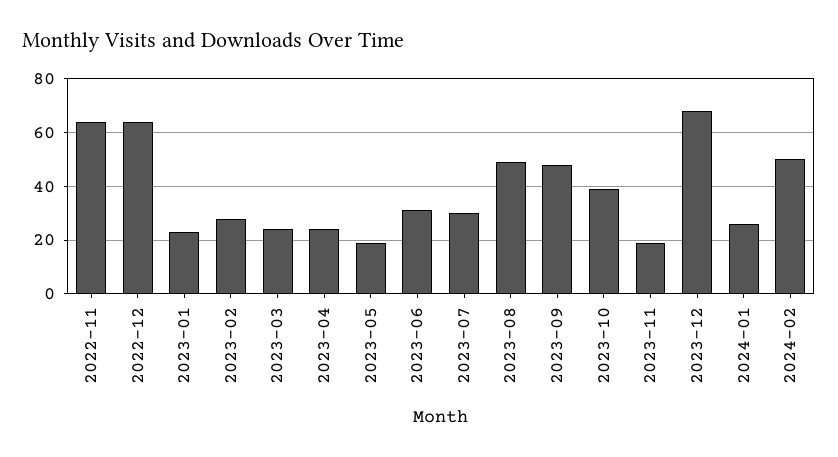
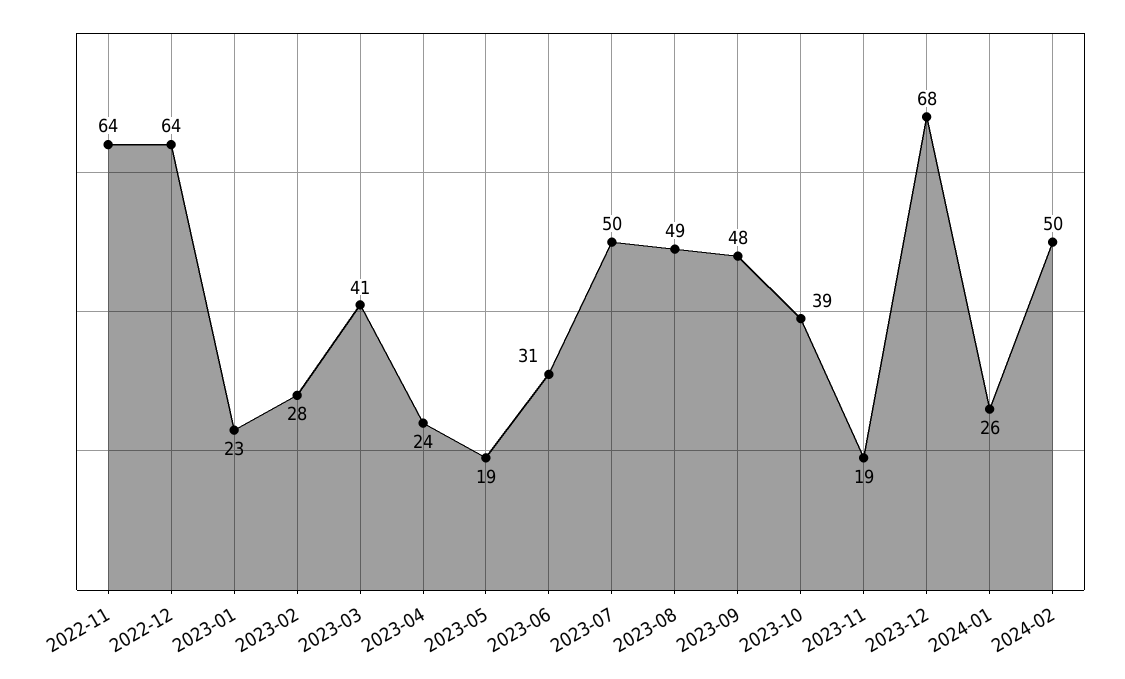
  {
    "2022-11": 64,
    "2022-12": 64,
    "2023-01": 23,
    "2023-02": 28,
-   "2023-03": 25,
+   "2023-03": 41,
    "2023-04": 24,
    "2023-05": 19,
    "2023-06": 31,
-   "2023-07": 30,
+   "2023-07": 50,
    "2023-08": 49,
    "2023-09": 48,
    "2023-10": 39,
    "2023-11": 19,
    "2023-12": 68,
    "2024-01": 26,
    "2024-02": 50
  }

